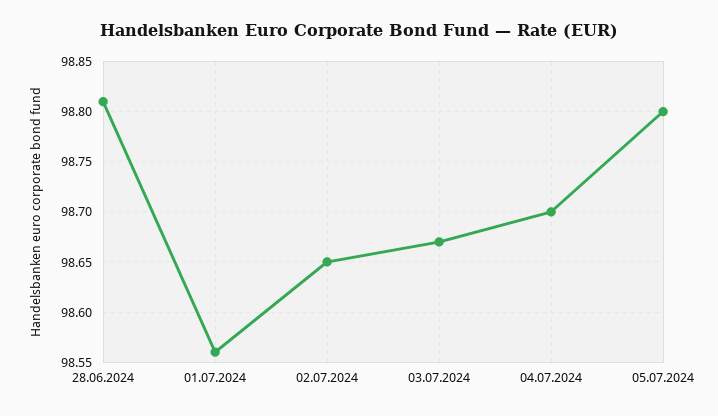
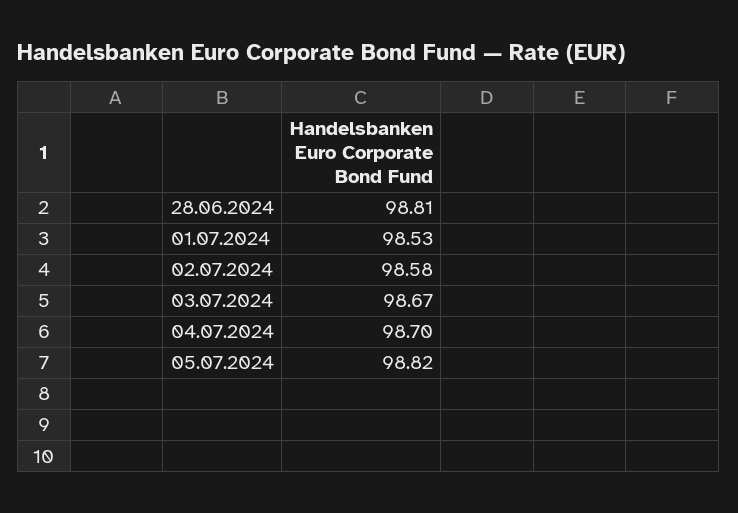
  {
    "28.06.2024": 98.81,
-   "01.07.2024": 98.56,
+   "01.07.2024": 98.53,
-   "02.07.2024": 98.65,
+   "02.07.2024": 98.58,
    "03.07.2024": 98.67,
    "04.07.2024": 98.7,
-   "05.07.2024": 98.8
+   "05.07.2024": 98.82
  }

